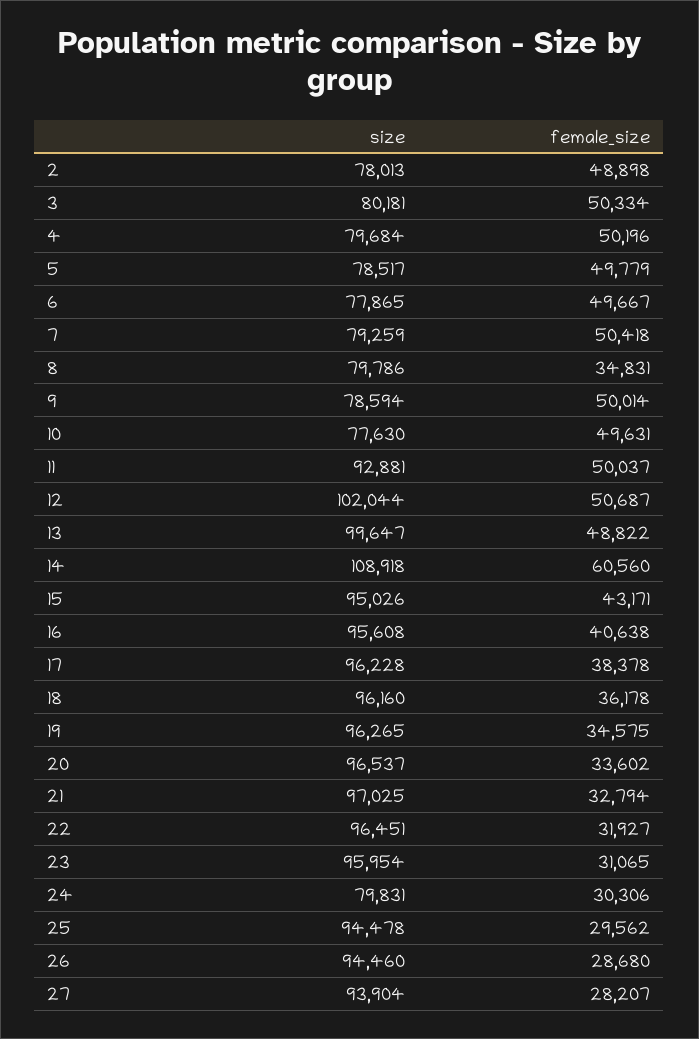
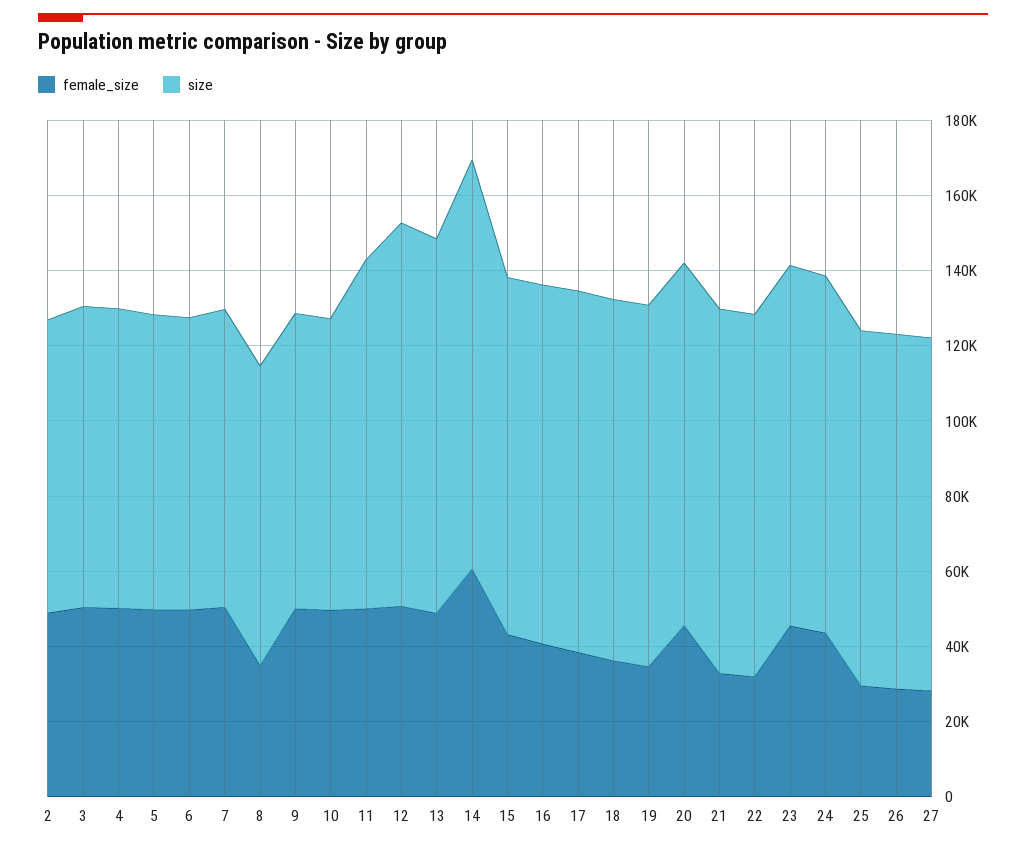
  {
    "size": {
      "2": 78013,
      "3": 80181,
      "4": 79684,
      "5": 78517,
      "6": 77865,
      "7": 79259,
      "8": 79786,
      "9": 78594,
      "10": 77630,
      "11": 92881,
      "12": 102044,
      "13": 99647,
      "14": 108918,
      "15": 95026,
      "16": 95608,
      "17": 96228,
      "18": 96160,
      "19": 96265,
      "20": 96537,
      "21": 97025,
      "22": 96451,
      "23": 95954,
-     "24": 79831,
+     "24": 95000,
      "25": 94478,
      "26": 94460,
      "27": 93904
    },
    "female_size": {
      "2": 48898,
      "3": 50334,
      "4": 50196,
      "5": 49779,
      "6": 49667,
      "7": 50418,
      "8": 34831,
      "9": 50014,
      "10": 49631,
      "11": 50037,
      "12": 50687,
      "13": 48822,
      "14": 60560,
      "15": 43171,
      "16": 40638,
      "17": 38378,
      "18": 36178,
      "19": 34575,
-     "20": 33602,
+     "20": 45000,
      "21": 32794,
      "22": 31927,
-     "23": 31065,
+     "23": 45000,
-     "24": 30306,
+     "24": 45000,
      "25": 29562,
      "26": 28680,
      "27": 28207
    }
  }

